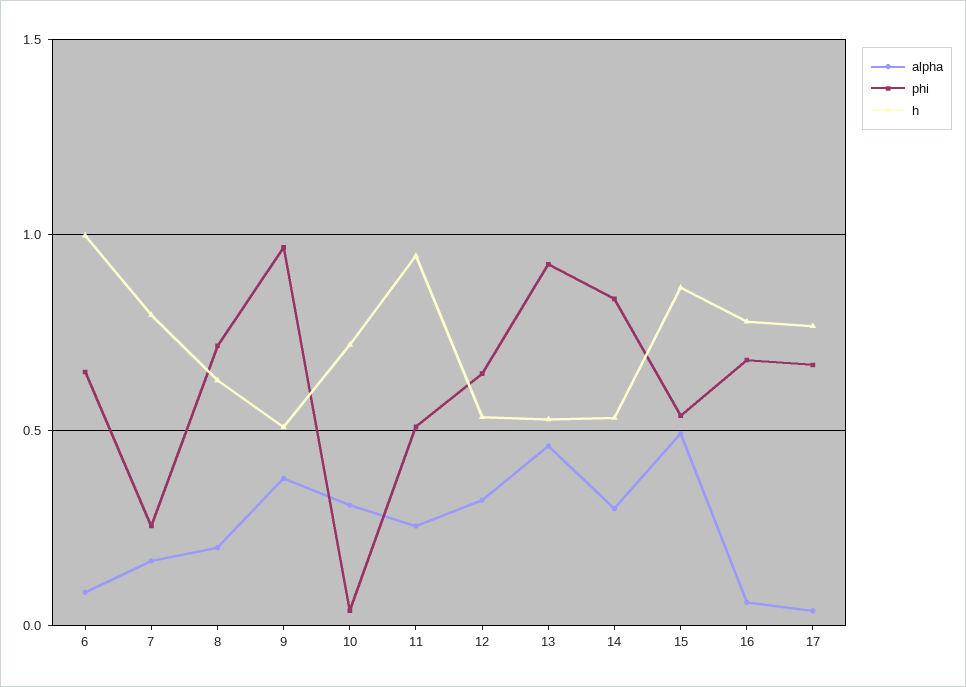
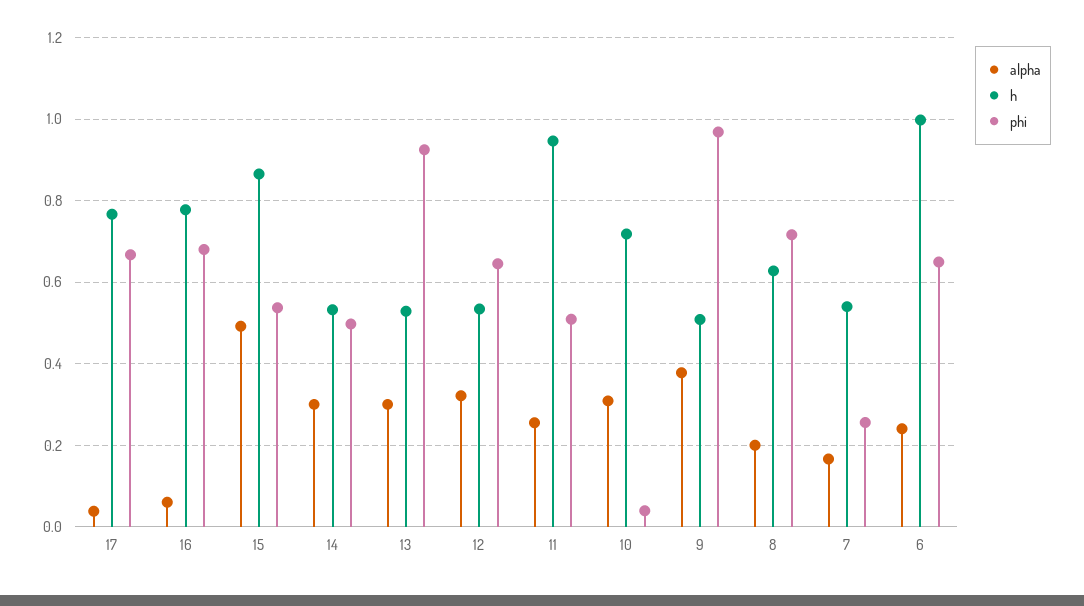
  {
    "alpha": {
-     "6": 0.1,
+     "6": 0.24,
      "7": 0.16,
      "8": 0.2,
      "9": 0.38,
      "10": 0.3,
      "11": 0.26,
      "12": 0.32,
-     "13": 0.45,
+     "13": 0.3,
      "14": 0.3,
      "15": 0.5,
      "16": 0.06,
      "17": 0.04
    },
    "phi": {
      "6": 0.64,
      "7": 0.26,
      "8": 0.72,
      "9": 0.96,
      "10": 0.04,
      "11": 0.5,
      "12": 0.64,
      "13": 0.92,
-     "14": 0.85,
+     "14": 0.5,
      "15": 0.54,
      "16": 0.68,
      "17": 0.66
    },
    "h": {
      "6": 1,
-     "7": 0.8,
+     "7": 0.54,
      "8": 0.62,
      "9": 0.5,
      "10": 0.72,
      "11": 0.94,
      "12": 0.54,
      "13": 0.52,
      "14": 0.54,
      "15": 0.86,
      "16": 0.78,
      "17": 0.76
    }
  }

